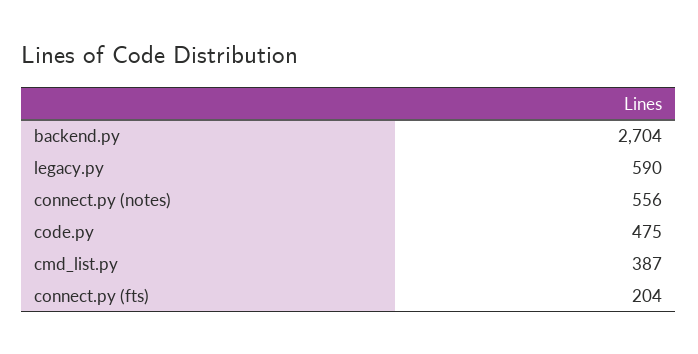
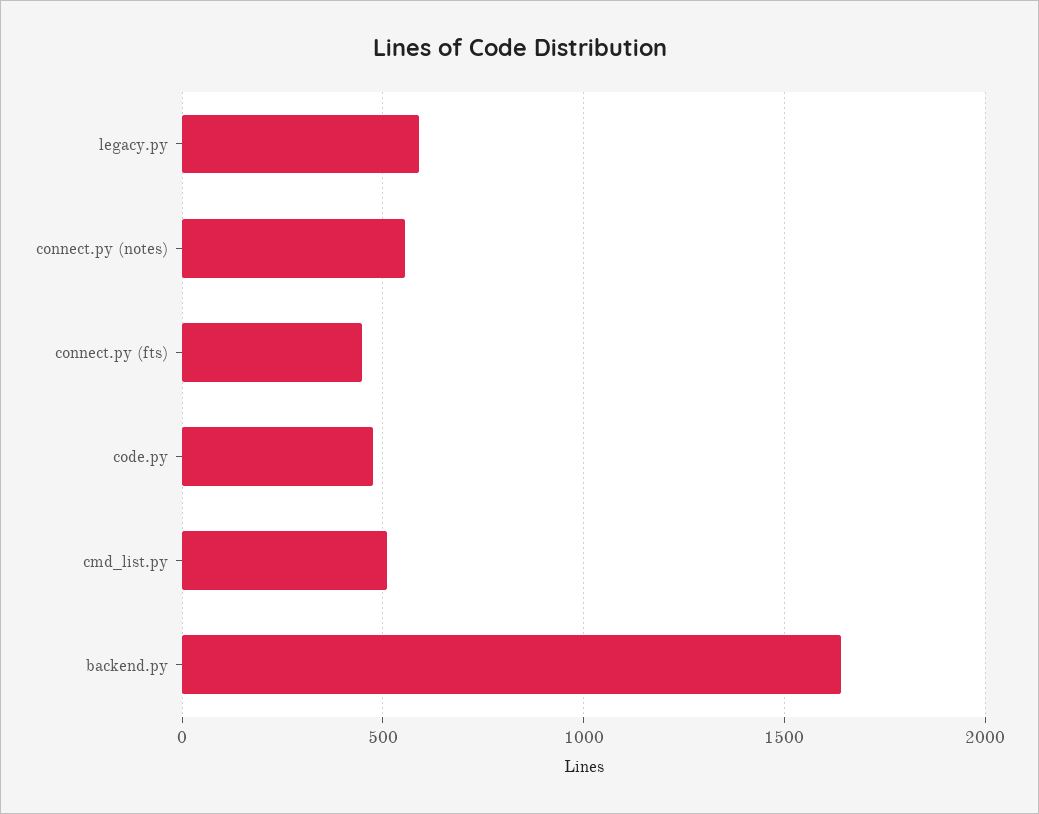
  {
-   "backend.py": 2704,
+   "backend.py": 1650,
    "legacy.py": 590,
    "connect.py (notes)": 556,
    "code.py": 475,
-   "cmd_list.py": 387,
+   "cmd_list.py": 500,
-   "connect.py (fts)": 204
+   "connect.py (fts)": 450
  }

